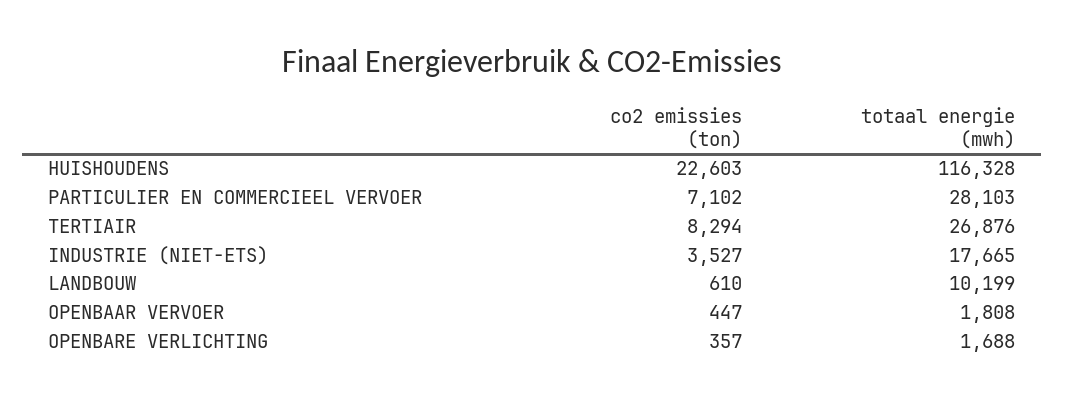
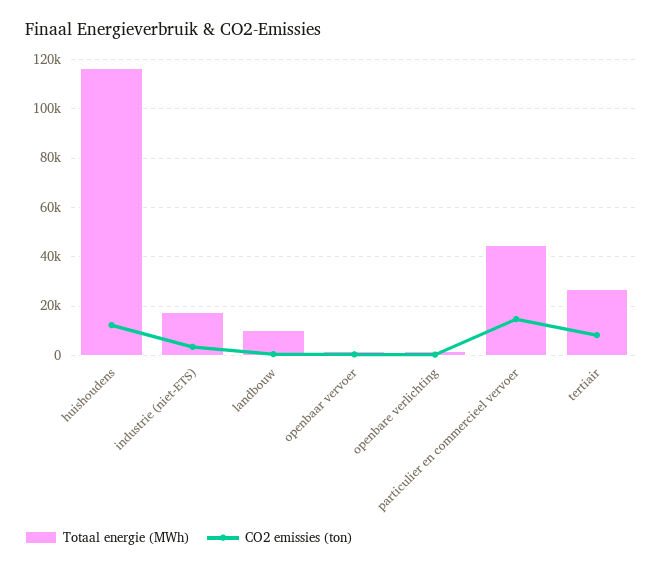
  {
    "co2 emissies (ton)": {
-     "HUISHOUDENS": 22603,
+     "HUISHOUDENS": 12500,
-     "PARTICULIER EN COMMERCIEEL VERVOER": 7102,
+     "PARTICULIER EN COMMERCIEEL VERVOER": 15000,
      "TERTIAIR": 8294,
      "INDUSTRIE (NIET-ETS)": 3527,
      "LANDBOUW": 610,
      "OPENBAAR VERVOER": 447,
      "OPENBARE VERLICHTING": 357
    },
    "totaal energie (mwh)": {
      "HUISHOUDENS": 116328,
-     "PARTICULIER EN COMMERCIEEL VERVOER": 28103,
+     "PARTICULIER EN COMMERCIEEL VERVOER": 45000,
      "TERTIAIR": 26876,
      "INDUSTRIE (NIET-ETS)": 17665,
      "LANDBOUW": 10199,
      "OPENBAAR VERVOER": 1808,
      "OPENBARE VERLICHTING": 1688
    }
  }

